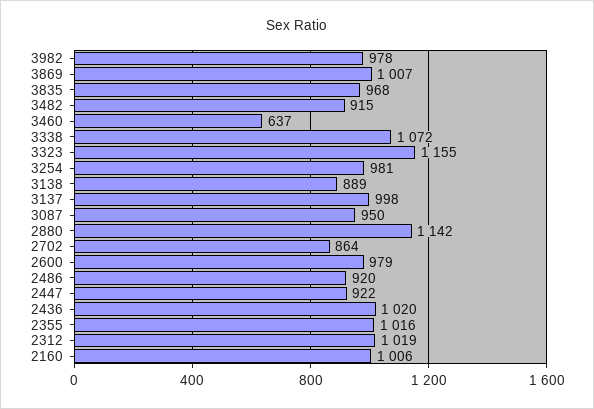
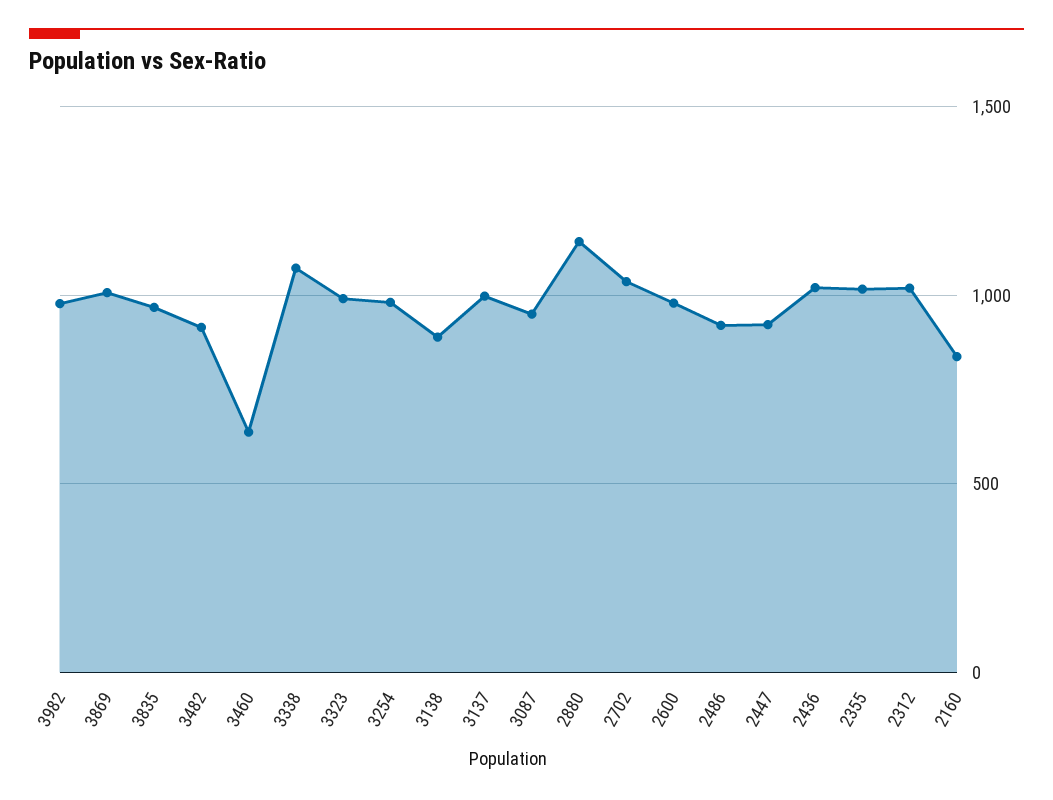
  {
    "3982": 978,
    "3869": 1007,
    "3835": 968,
    "3482": 915,
    "3460": 637,
    "3338": 1072,
-   "3323": 1155,
+   "3323": 1000,
    "3254": 981,
    "3138": 889,
    "3137": 998,
    "3087": 950,
    "2880": 1142,
-   "2702": 864,
+   "2702": 1050,
    "2600": 979,
    "2486": 920,
    "2447": 922,
    "2436": 1020,
    "2355": 1016,
    "2312": 1019,
-   "2160": 1006
+   "2160": 850
  }

